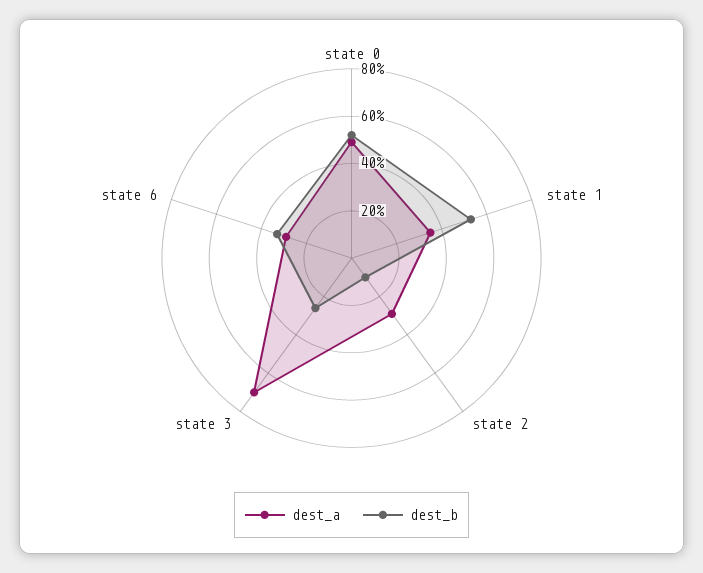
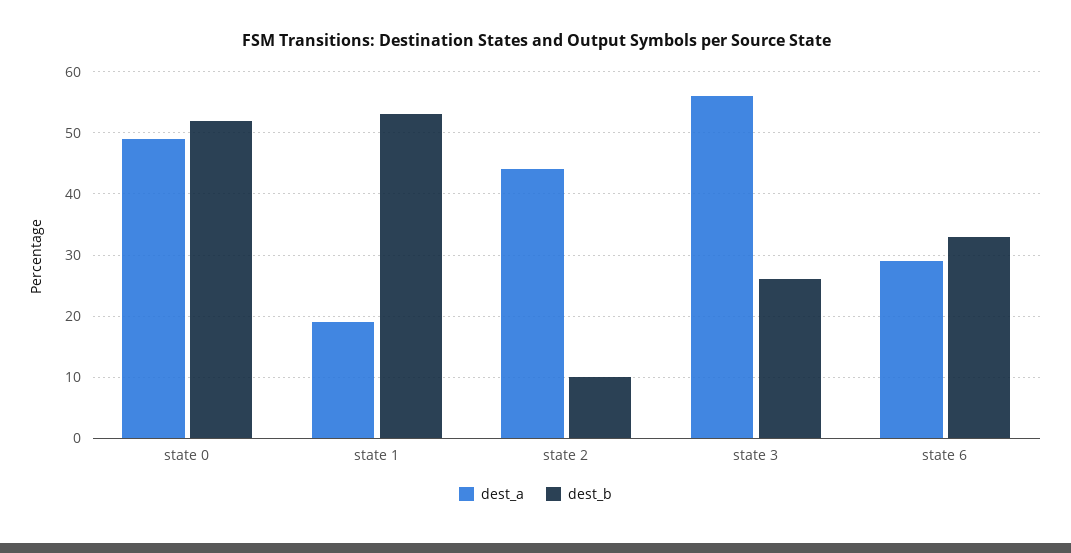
  {
    "dest_a": {
      "state 0": 49,
-     "state 1": 35,
+     "state 1": 19,
-     "state 2": 30,
+     "state 2": 44,
-     "state 3": 70,
+     "state 3": 56,
      "state 6": 29
    },
    "dest_b": {
      "state 0": 52,
      "state 1": 53,
      "state 2": 10,
      "state 3": 26,
      "state 6": 33
    }
  }

